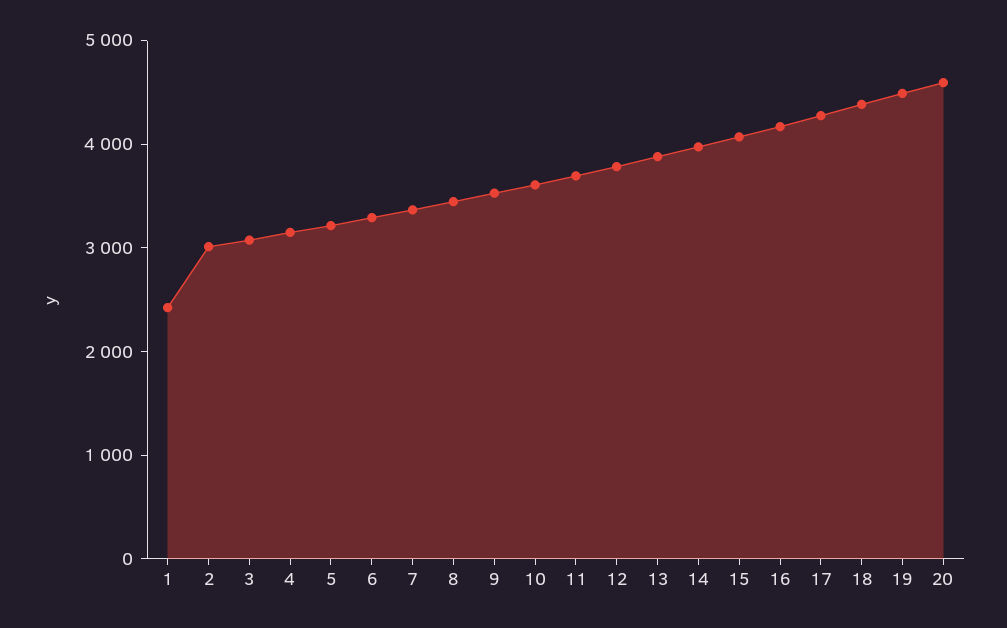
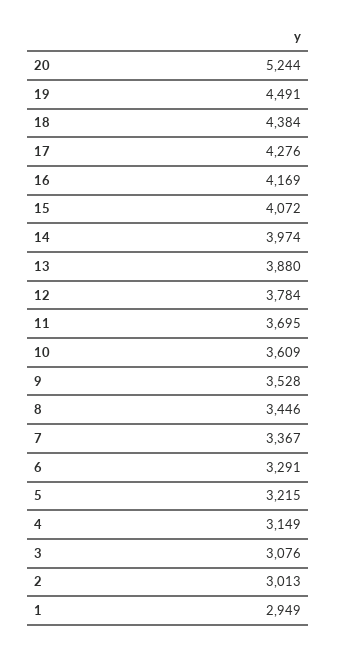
  {
-   "1": 2400,
+   "1": 2949,
    "2": 3013,
    "3": 3076,
    "4": 3149,
    "5": 3215,
    "6": 3291,
    "7": 3367,
    "8": 3446,
    "9": 3528,
    "10": 3609,
    "11": 3695,
    "12": 3784,
    "13": 3880,
    "14": 3974,
    "15": 4072,
    "16": 4169,
    "17": 4276,
    "18": 4384,
    "19": 4491,
-   "20": 4600
+   "20": 5244
  }

